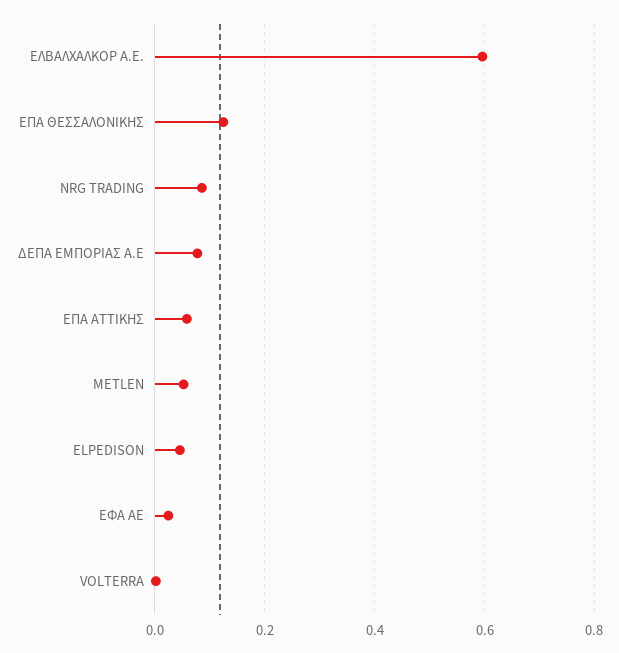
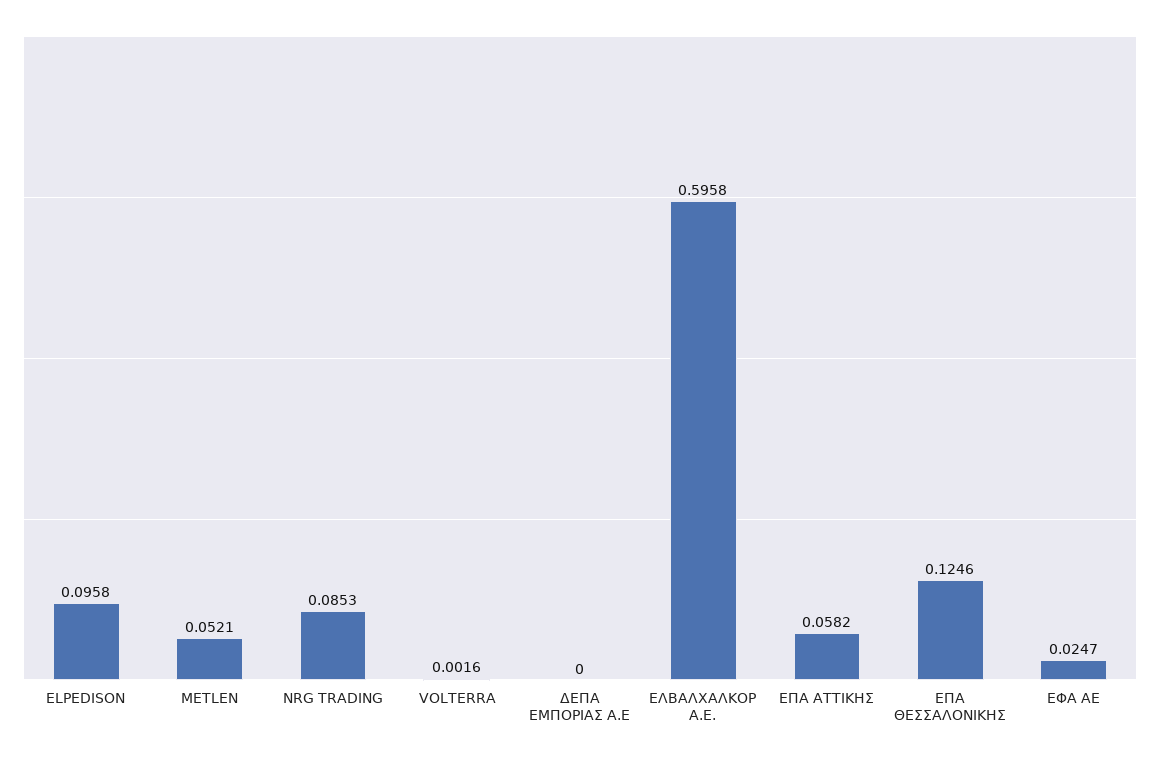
  {
    "ΕΛΒΑΛΧΑΛΚΟΡ A.E.": 0.5958,
    "ΕΠΑ ΘΕΣΣΑΛΟΝΙΚΗΣ": 0.1246,
    "NRG TRADING": 0.0853,
-   "ΔΕΠΑ ΕΜΠΟΡΙΑΣ A.E": 0.08,
+   "ΔΕΠΑ ΕΜΠΟΡΙΑΣ A.E": 0,
    "ΕΠΑ ΑΤΤΙΚΗΣ": 0.0582,
    "METLEN": 0.0521,
-   "ELPEDISON": 0.04,
+   "ELPEDISON": 0.0958,
    "ΕΦΑ ΑΕ": 0.0247,
    "VOLTERRA": 0.0016
  }

